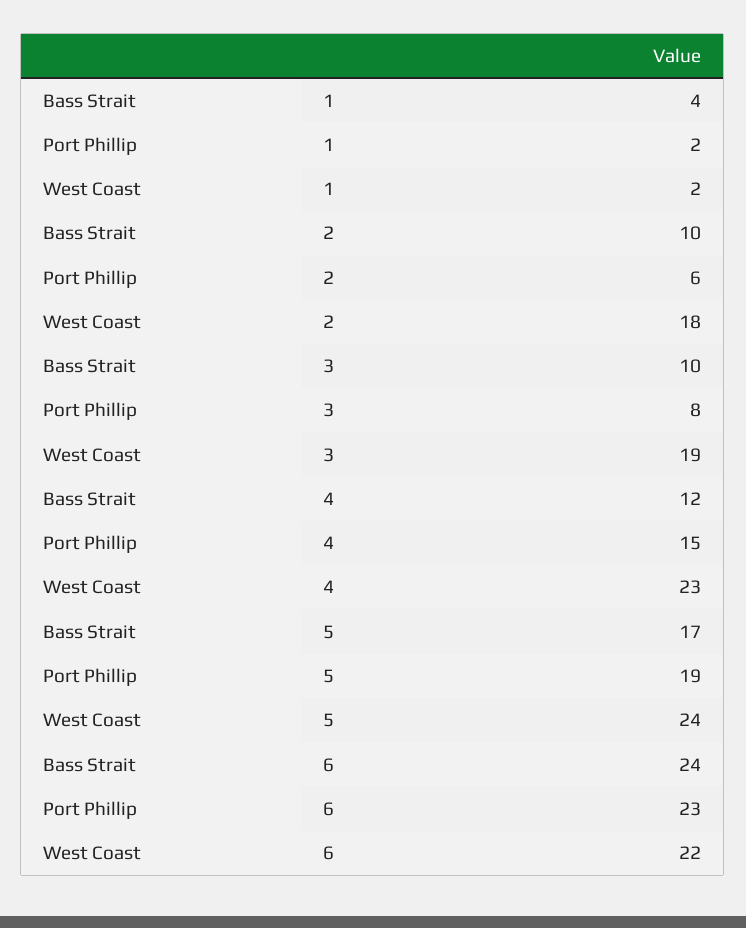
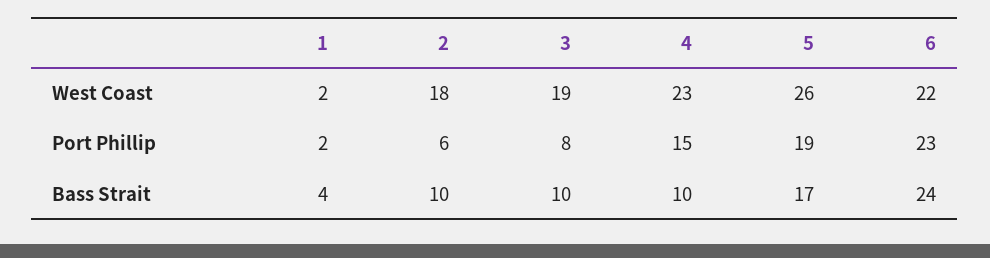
  {
    "Bass Strait": {
      "1": 4,
      "2": 10,
      "3": 10,
-     "4": 12,
+     "4": 10,
      "5": 17,
      "6": 24
    },
    "Port Phillip": {
      "1": 2,
      "2": 6,
      "3": 8,
      "4": 15,
      "5": 19,
      "6": 23
    },
    "West Coast": {
      "1": 2,
      "2": 18,
      "3": 19,
      "4": 23,
-     "5": 24,
+     "5": 26,
      "6": 22
    }
  }

